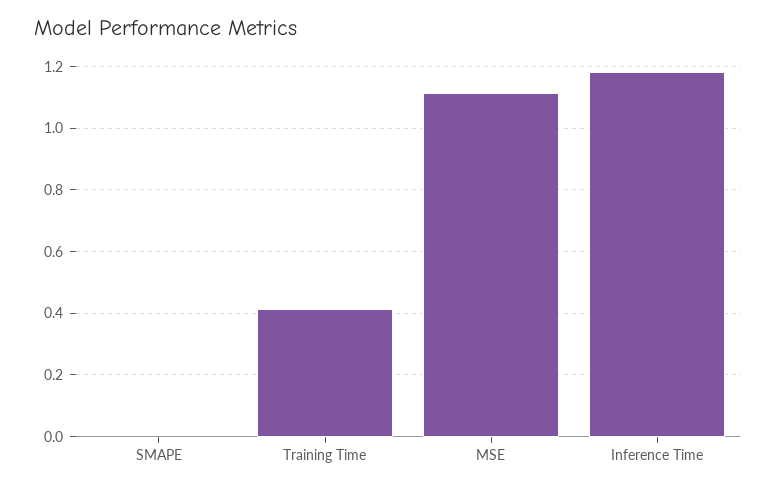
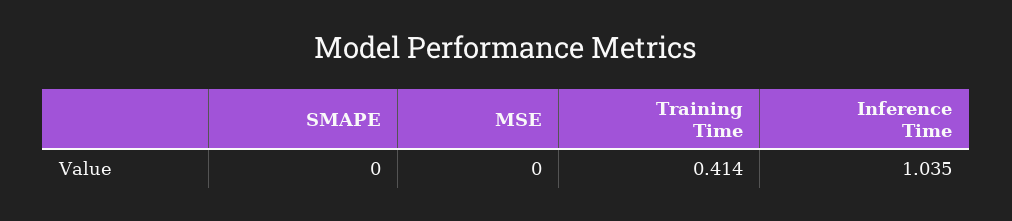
  {
    "SMAPE": 0,
    "Training Time": 0.414,
-   "MSE": 1.12,
+   "MSE": 0,
-   "Inference Time": 1.18
+   "Inference Time": 1.035
  }

